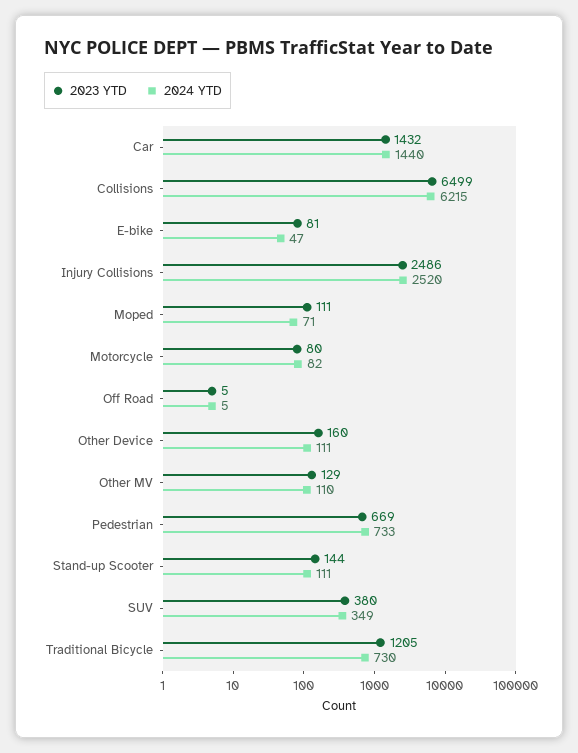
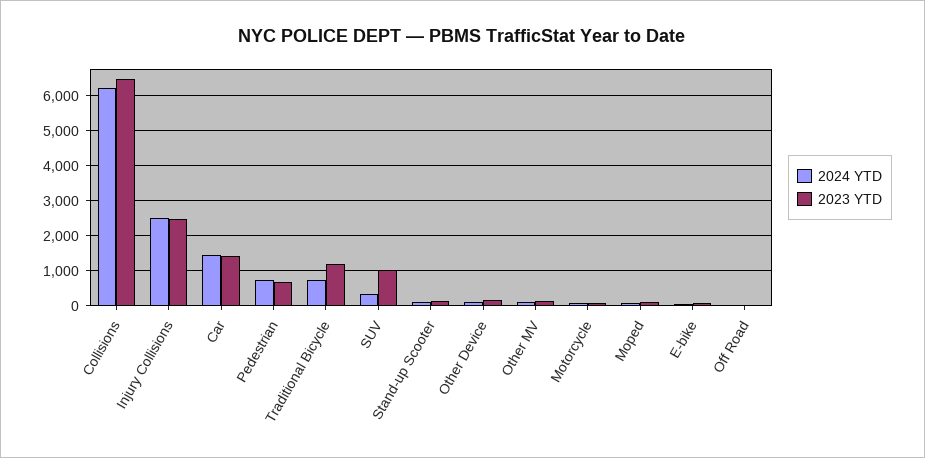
  {
    "2023 YTD": {
      "Car": 1432,
      "Collisions": 6499,
      "E-bike": 81,
      "Injury Collisions": 2486,
      "Moped": 111,
      "Motorcycle": 80,
      "Off Road": 5,
      "Other Device": 160,
      "Other MV": 129,
      "Pedestrian": 669,
      "Stand-up Scooter": 144,
-     "SUV": 380,
+     "SUV": 1000,
      "Traditional Bicycle": 1205
    },
    "2024 YTD": {
      "Car": 1440,
      "Collisions": 6215,
      "E-bike": 47,
      "Injury Collisions": 2520,
      "Moped": 71,
      "Motorcycle": 82,
      "Off Road": 5,
      "Other Device": 111,
      "Other MV": 110,
      "Pedestrian": 733,
      "Stand-up Scooter": 111,
      "SUV": 349,
      "Traditional Bicycle": 730
    }
  }

